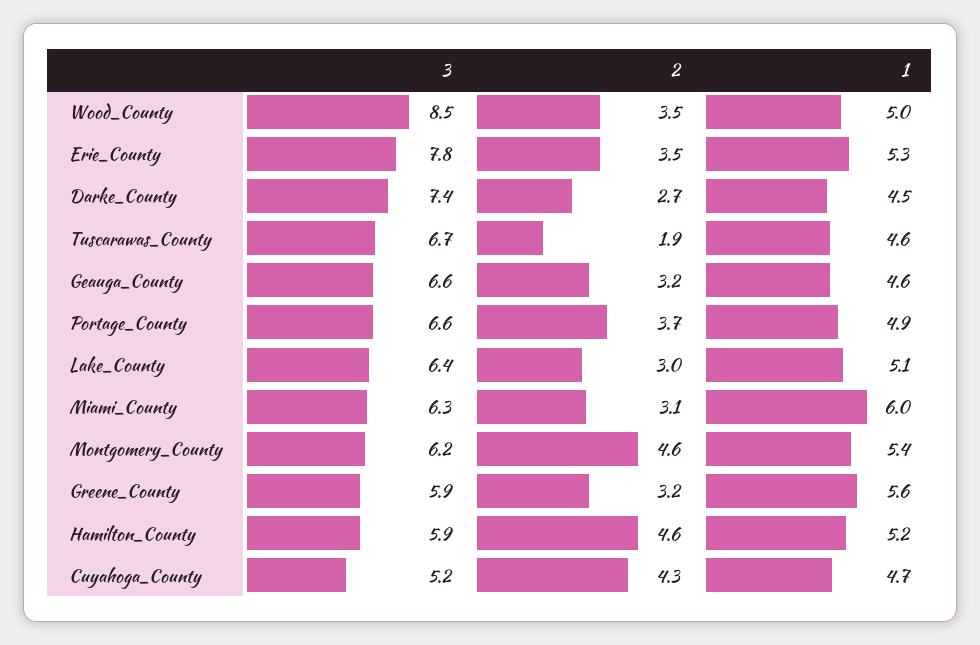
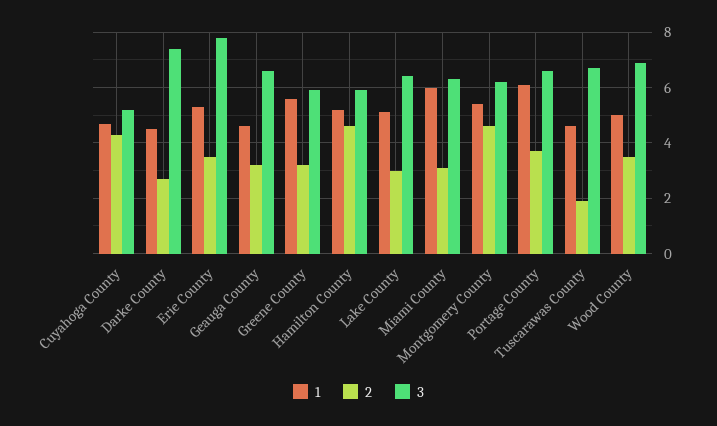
  {
    "3": {
-     "Wood_County": 8.5,
+     "Wood_County": 7,
      "Erie_County": 7.8,
      "Darke_County": 7.4,
      "Tuscarawas_County": 6.7,
      "Geauga_County": 6.6,
      "Portage_County": 6.6,
      "Lake_County": 6.4,
      "Miami_County": 6.3,
      "Montgomery_County": 6.2,
      "Greene_County": 5.9,
      "Hamilton_County": 5.9,
      "Cuyahoga_County": 5.2
    },
    "2": {
      "Wood_County": 3.5,
      "Erie_County": 3.5,
      "Darke_County": 2.7,
      "Tuscarawas_County": 1.9,
      "Geauga_County": 3.2,
      "Portage_County": 3.7,
      "Lake_County": 3,
      "Miami_County": 3.1,
      "Montgomery_County": 4.6,
      "Greene_County": 3.2,
      "Hamilton_County": 4.6,
      "Cuyahoga_County": 4.3
    },
    "1": {
      "Wood_County": 5,
      "Erie_County": 5.3,
      "Darke_County": 4.5,
      "Tuscarawas_County": 4.6,
      "Geauga_County": 4.6,
-     "Portage_County": 4.9,
+     "Portage_County": 6,
      "Lake_County": 5.1,
      "Miami_County": 6,
      "Montgomery_County": 5.4,
      "Greene_County": 5.6,
      "Hamilton_County": 5.2,
      "Cuyahoga_County": 4.7
    }
  }

